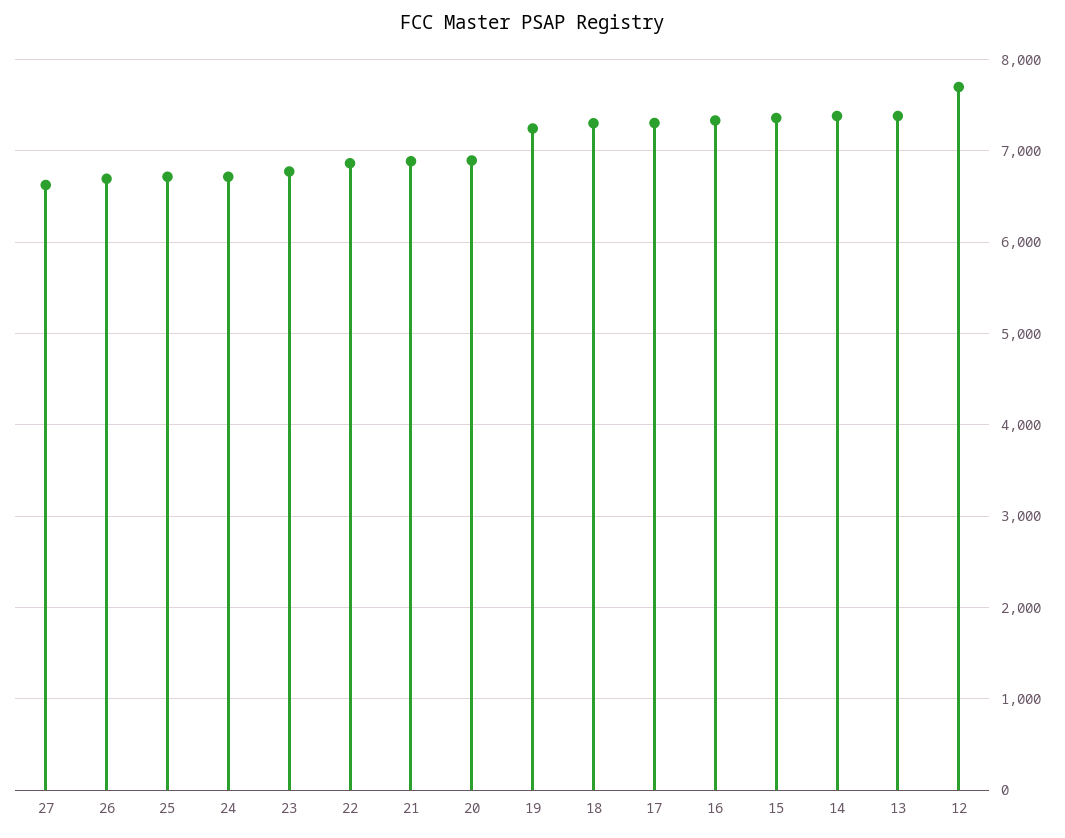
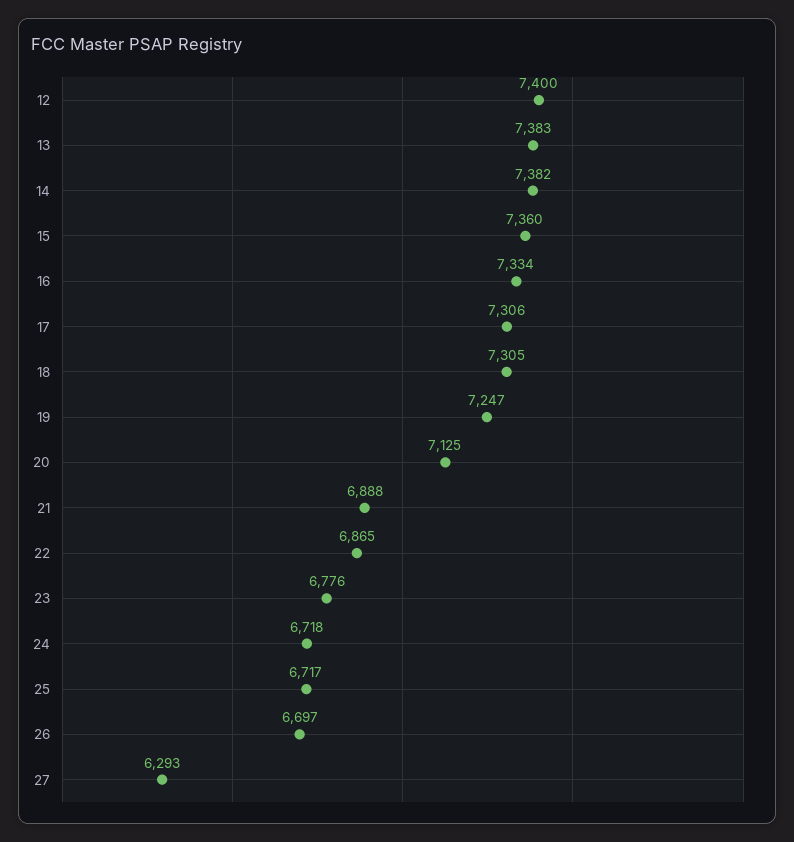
  {
-   "27": 6600,
+   "27": 6293,
    "26": 6697,
    "25": 6717,
    "24": 6718,
    "23": 6776,
    "22": 6865,
    "21": 6888,
-   "20": 6900,
+   "20": 7125,
    "19": 7247,
    "18": 7305,
    "17": 7306,
    "16": 7334,
    "15": 7360,
    "14": 7382,
    "13": 7383,
-   "12": 7700
+   "12": 7400
  }

